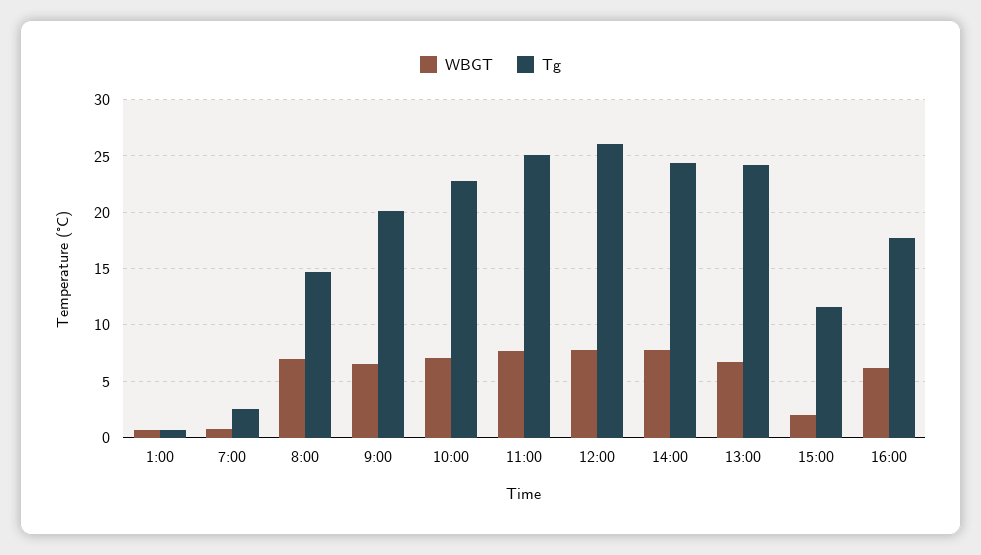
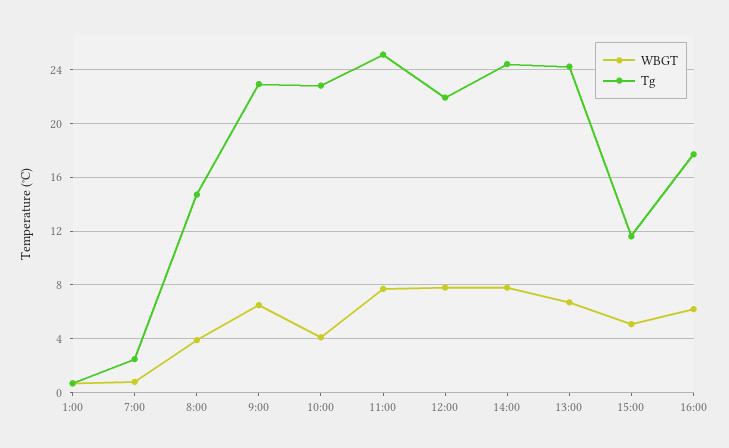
  {
    "WBGT": {
      "1:00": 0.5,
      "7:00": 1,
-     "8:00": 7,
+     "8:00": 4,
      "9:00": 6.5,
-     "10:00": 7,
+     "10:00": 4,
      "11:00": 7.5,
      "12:00": 8,
      "14:00": 8,
      "13:00": 6.5,
-     "15:00": 2,
+     "15:00": 5,
      "16:00": 6
    },
    "Tg": {
      "1:00": 0.5,
      "7:00": 2.5,
      "8:00": 14.5,
-     "9:00": 20,
+     "9:00": 23,
      "10:00": 23,
      "11:00": 25,
-     "12:00": 26,
+     "12:00": 22,
      "14:00": 24.5,
      "13:00": 24,
      "15:00": 11.5,
      "16:00": 17.5
    }
  }

